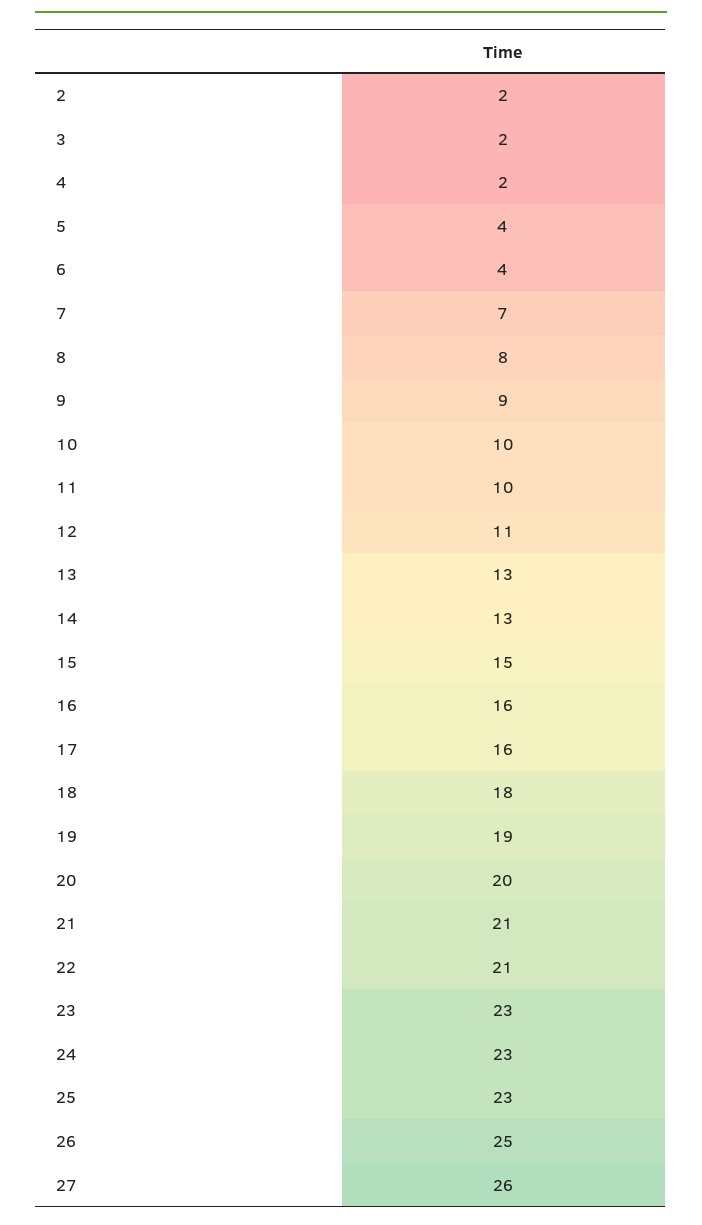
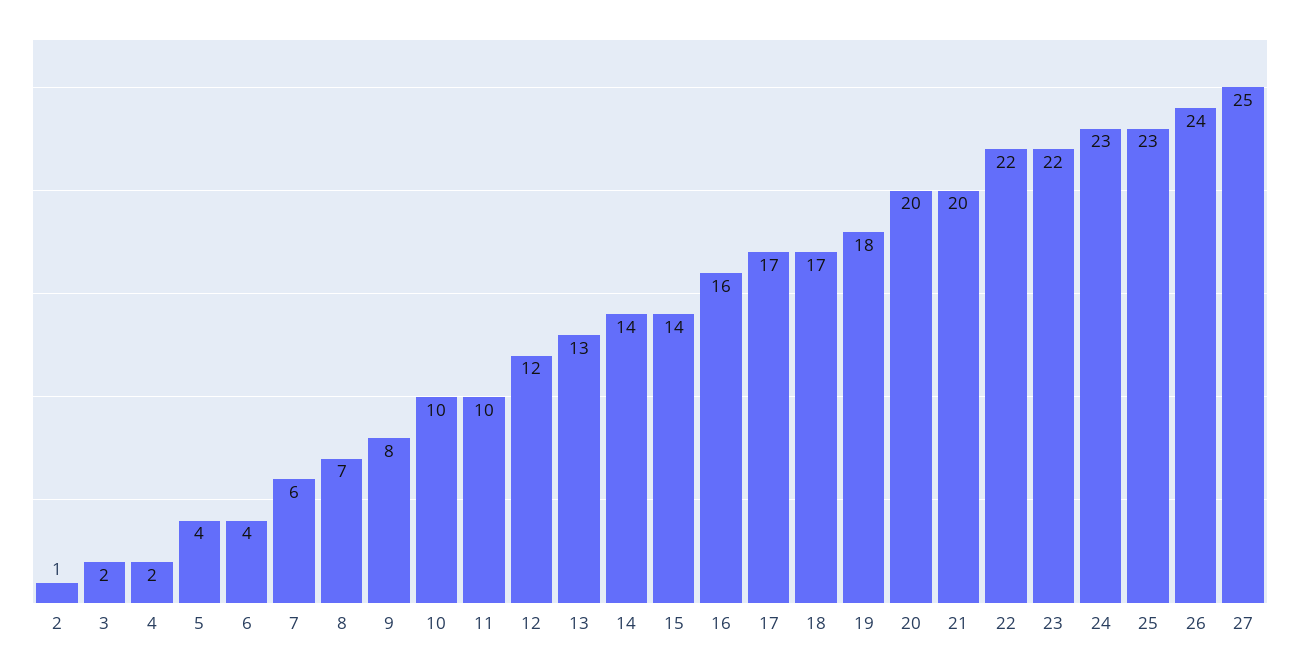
  {
-   "2": 2,
+   "2": 1,
    "3": 2,
    "4": 2,
    "5": 4,
    "6": 4,
-   "7": 7,
+   "7": 6,
-   "8": 8,
+   "8": 7,
-   "9": 9,
+   "9": 8,
    "10": 10,
    "11": 10,
-   "12": 11,
+   "12": 12,
    "13": 13,
-   "14": 13,
+   "14": 14,
-   "15": 15,
+   "15": 14,
    "16": 16,
-   "17": 16,
+   "17": 17,
-   "18": 18,
+   "18": 17,
-   "19": 19,
+   "19": 18,
    "20": 20,
-   "21": 21,
+   "21": 20,
-   "22": 21,
+   "22": 22,
-   "23": 23,
+   "23": 22,
    "24": 23,
    "25": 23,
-   "26": 25,
+   "26": 24,
-   "27": 26
+   "27": 25
  }

